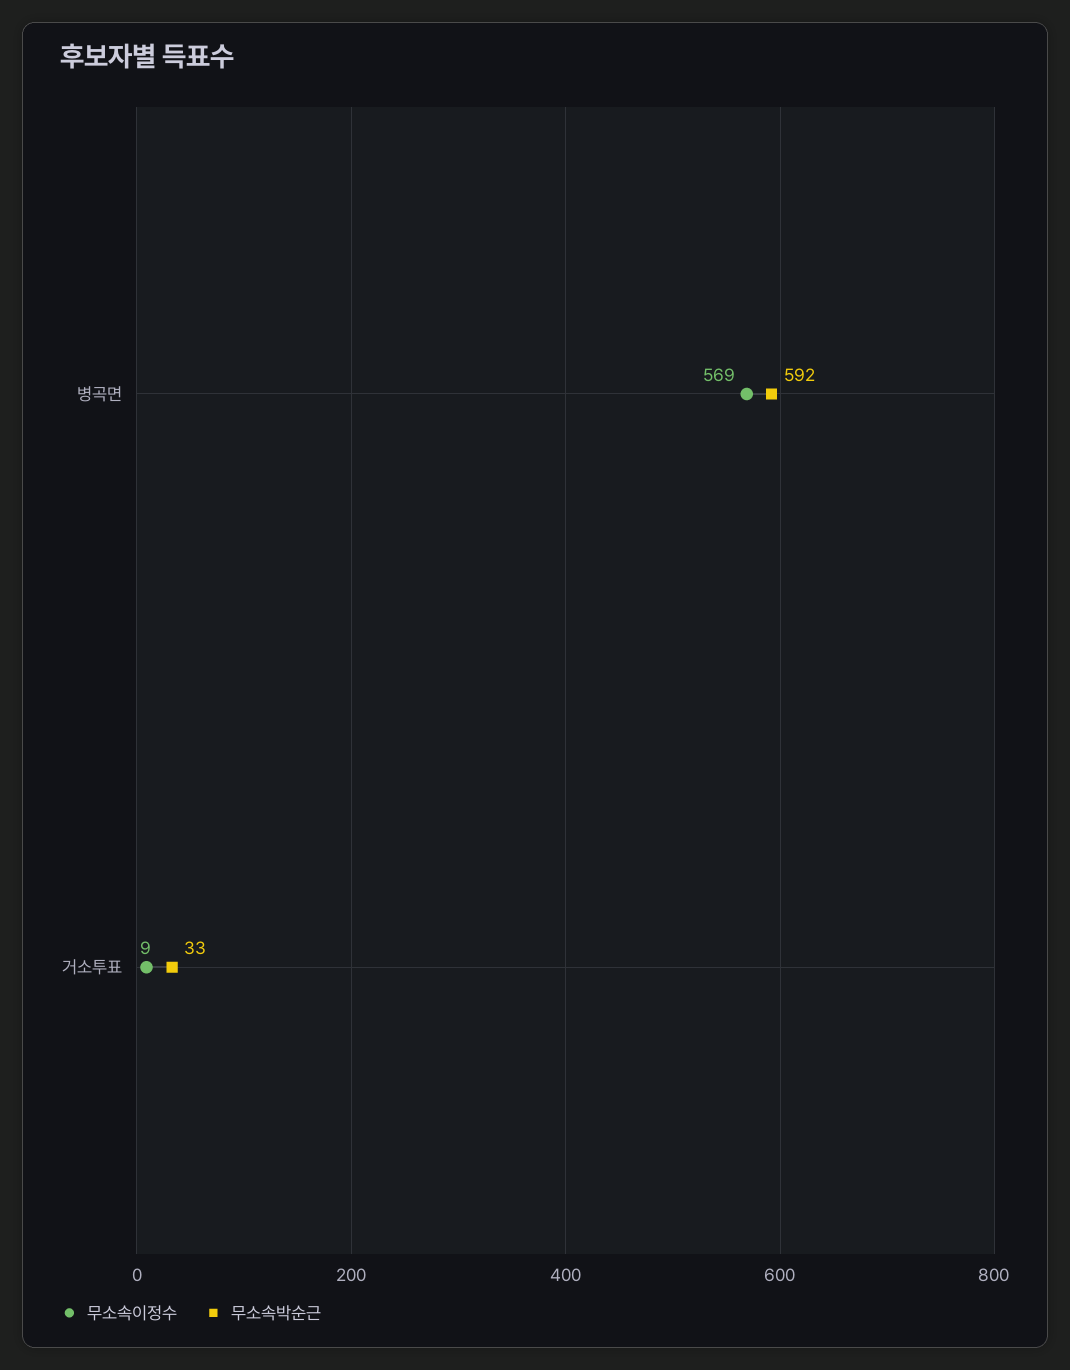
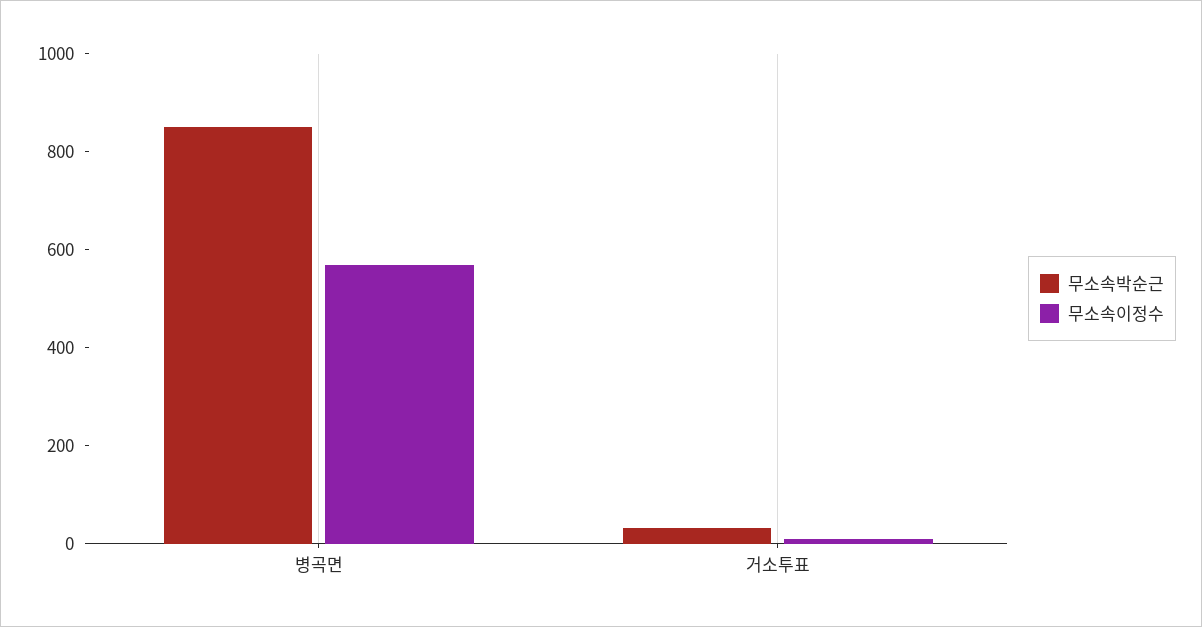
  {
    "무소속이정수": {
      "병곡면": 569,
      "거소투표": 9
    },
    "무소속박순근": {
-     "병곡면": 592,
+     "병곡면": 850,
      "거소투표": 33
    }
  }

